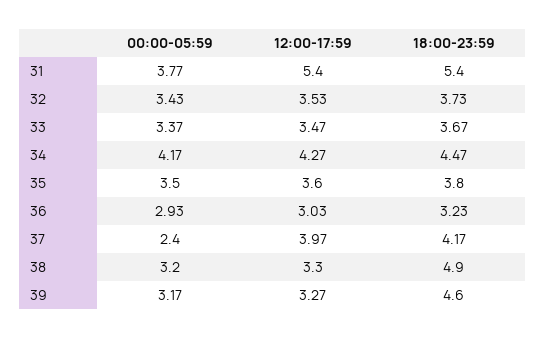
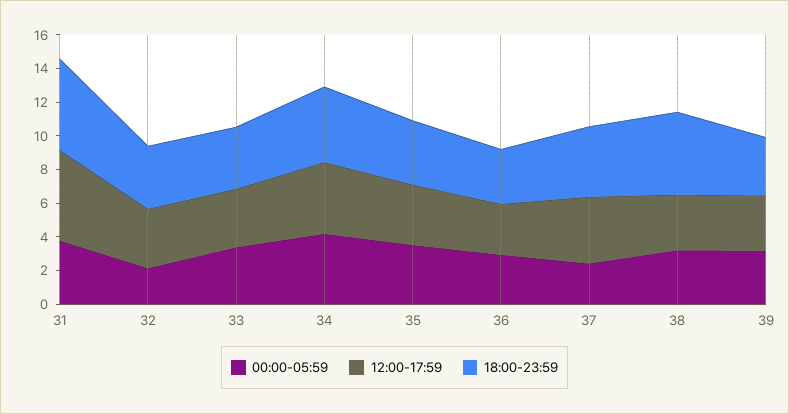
  {
    "00:00-05:59": {
      "31": 3.77,
-     "32": 3.43,
+     "32": 2,
      "33": 3.37,
      "34": 4.17,
      "35": 3.5,
      "36": 2.93,
      "37": 2.4,
      "38": 3.2,
      "39": 3.17
    },
    "12:00-17:59": {
      "31": 5.4,
      "32": 3.53,
      "33": 3.47,
      "34": 4.27,
      "35": 3.6,
      "36": 3.03,
      "37": 3.97,
      "38": 3.3,
      "39": 3.27
    },
    "18:00-23:59": {
      "31": 5.4,
      "32": 3.73,
      "33": 3.67,
      "34": 4.47,
      "35": 3.8,
      "36": 3.23,
      "37": 4.17,
      "38": 4.9,
-     "39": 4.6
+     "39": 3.5
    }
  }

